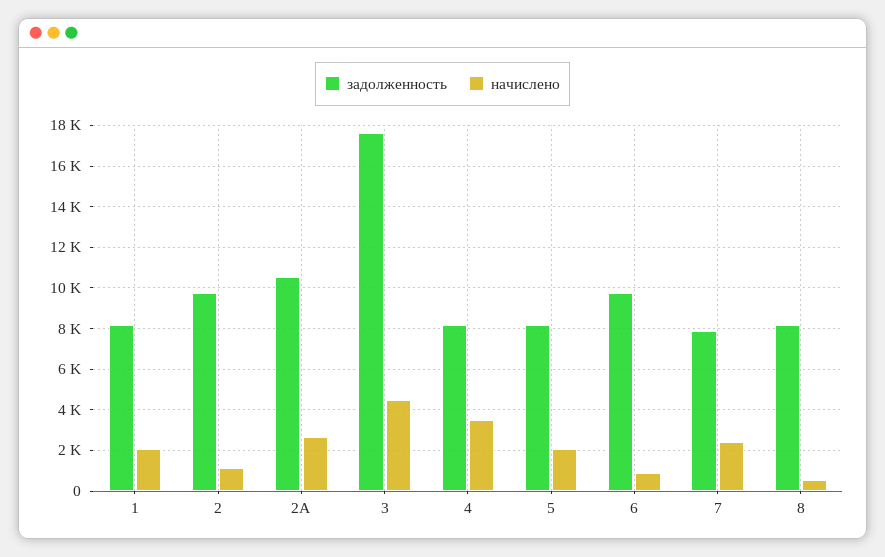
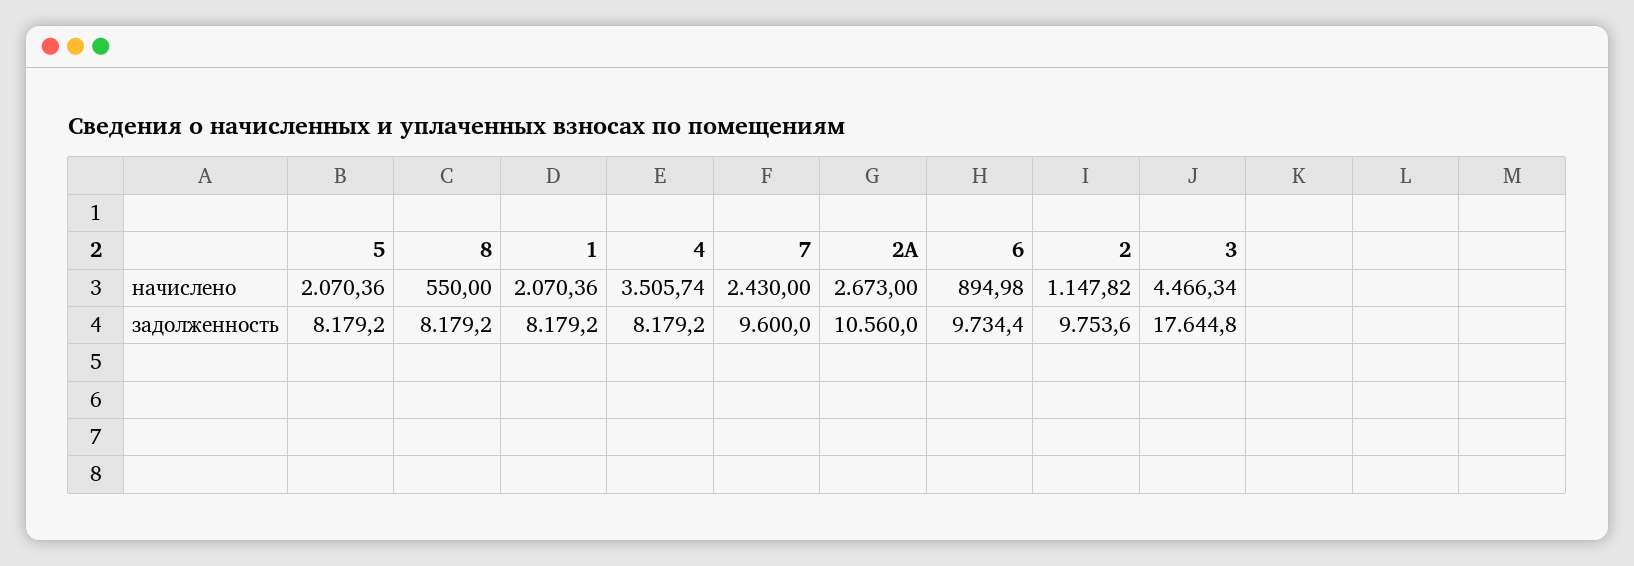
  {
    "задолженность": {
      "1": 8179.2,
      "2": 9753.6,
      "2А": 10560,
      "3": 17644.8,
      "4": 8179.2,
      "5": 8179.2,
      "6": 9734.4,
-     "7": 8000,
+     "7": 9600,
      "8": 8179.2
    },
    "начислено": {
      "1": 2070.36,
      "2": 1147.82,
      "2А": 2673,
      "3": 4466.34,
      "4": 3505.74,
      "5": 2070.36,
      "6": 894.98,
      "7": 2430,
      "8": 550
    }
  }

